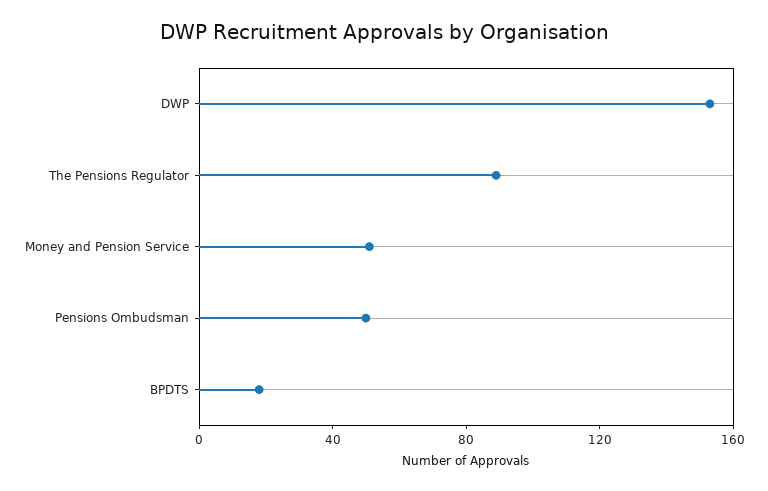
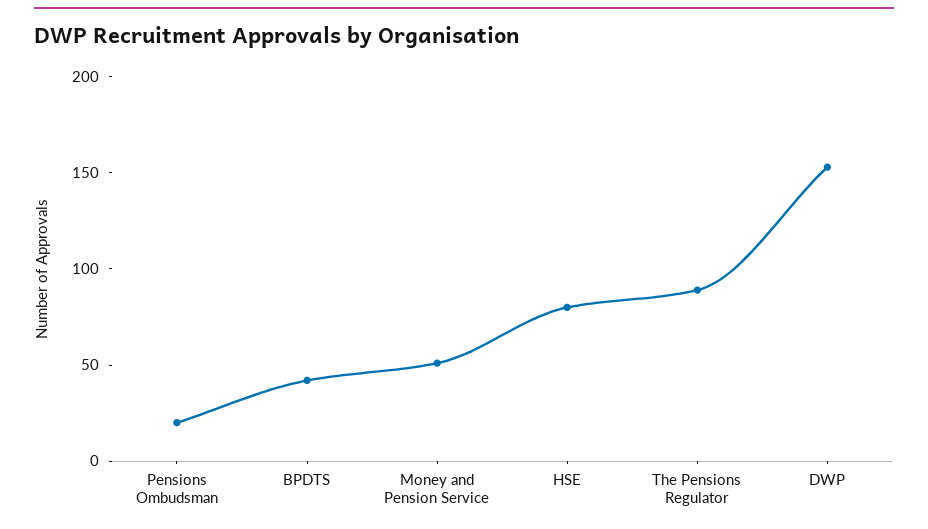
  {
    "DWP": 150,
    "The Pensions Regulator": 90,
    "Money and Pension Service": 50,
-   "Pensions Ombudsman": 50,
+   "Pensions Ombudsman": 20,
-   "BPDTS": 20
+   "BPDTS": 40,
+   "HSE": 80
  }

